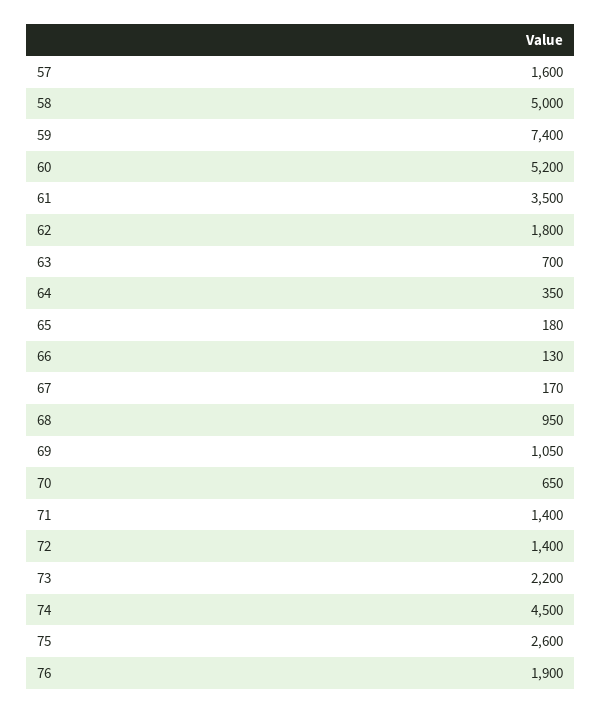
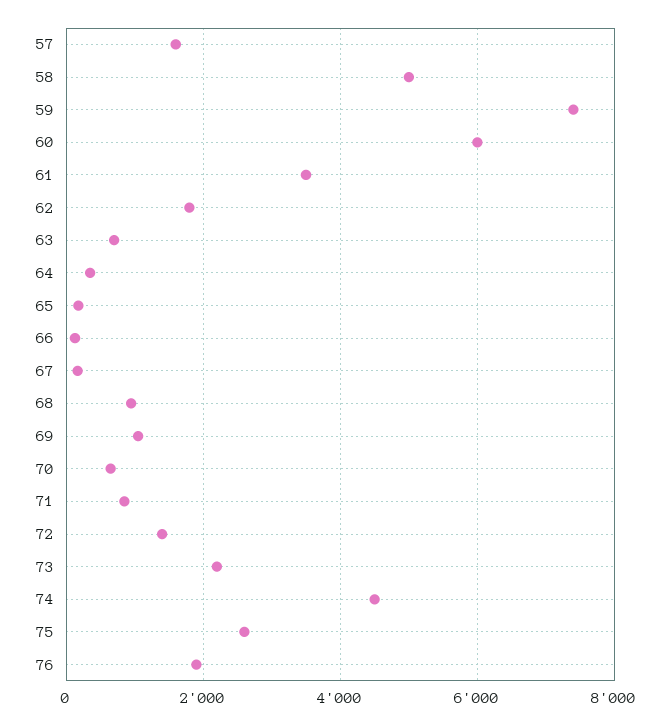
  {
    "57": 1600,
    "58": 5000,
    "59": 7400,
-   "60": 5200,
+   "60": 6000,
    "61": 3500,
    "62": 1800,
    "63": 700,
    "64": 350,
    "65": 180,
    "66": 130,
    "67": 170,
    "68": 950,
    "69": 1050,
    "70": 650,
-   "71": 1400,
+   "71": 800,
    "72": 1400,
    "73": 2200,
    "74": 4500,
    "75": 2600,
    "76": 1900
  }

